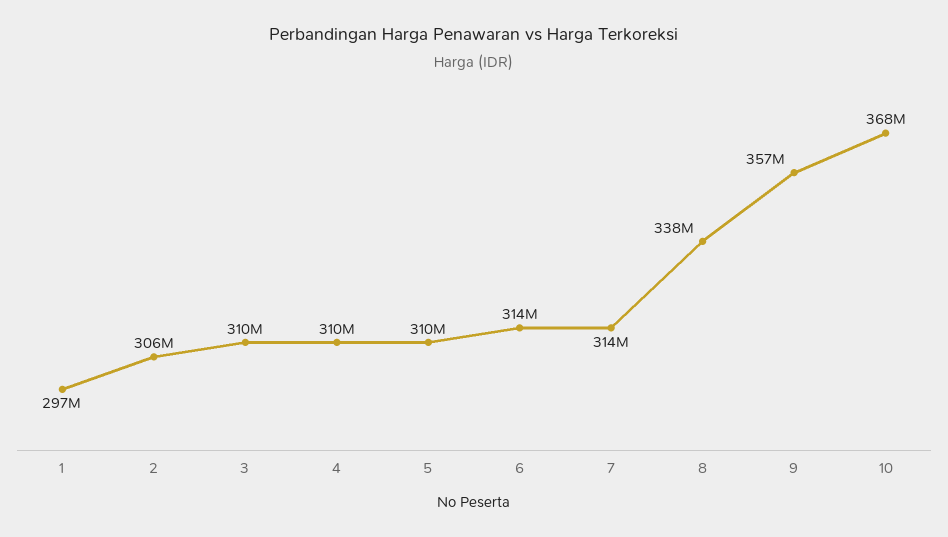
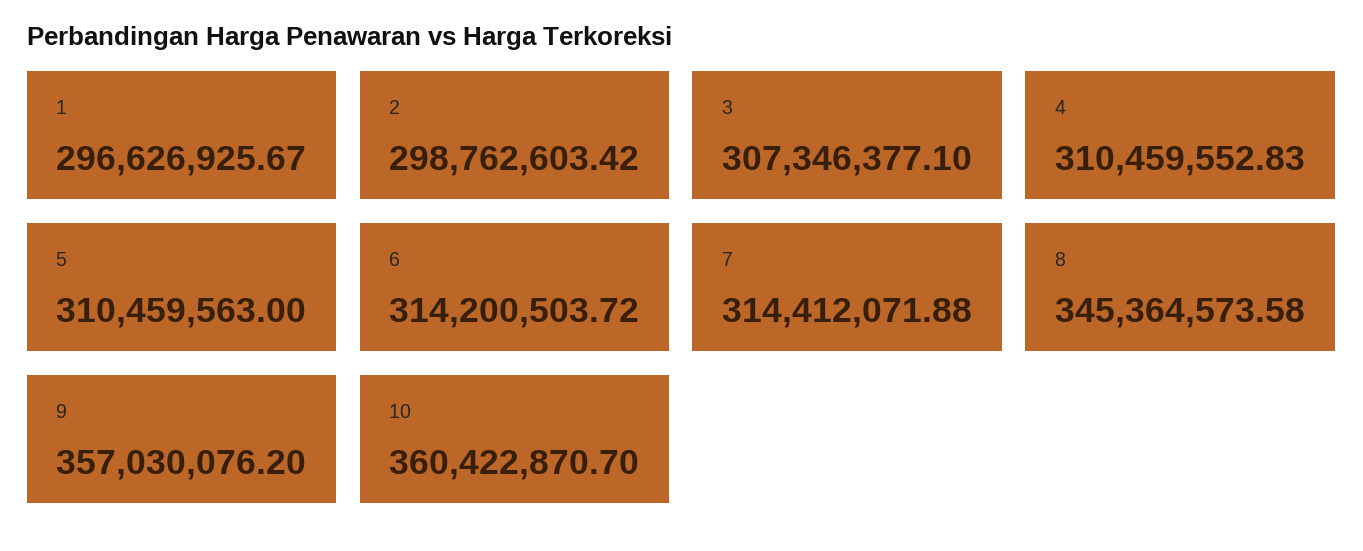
  {
    "1": 296626925.67,
-   "2": 306000000,
+   "2": 298762603.42,
-   "3": 310000000,
+   "3": 307346377.1,
    "4": 310459552.83,
    "5": 310459563,
    "6": 314200503.72,
    "7": 314412071.88,
-   "8": 338000000,
+   "8": 345364573.58,
    "9": 357030076.2,
-   "10": 368000000
+   "10": 360422870.7
  }

